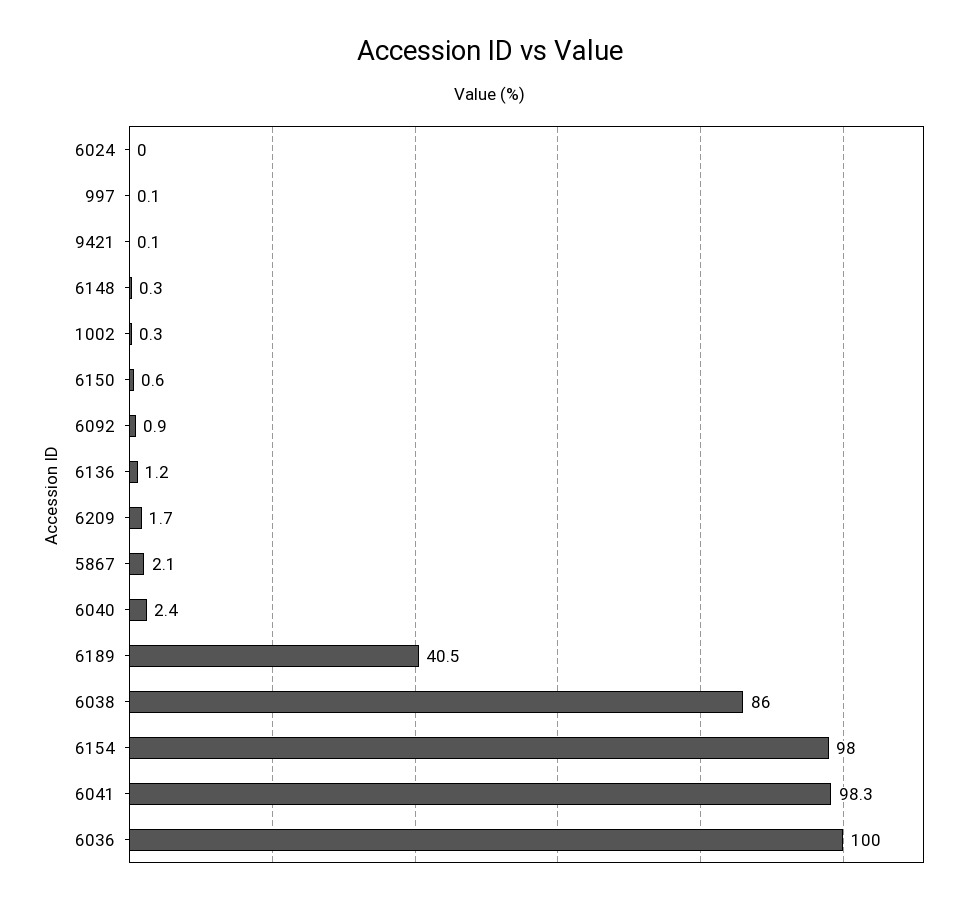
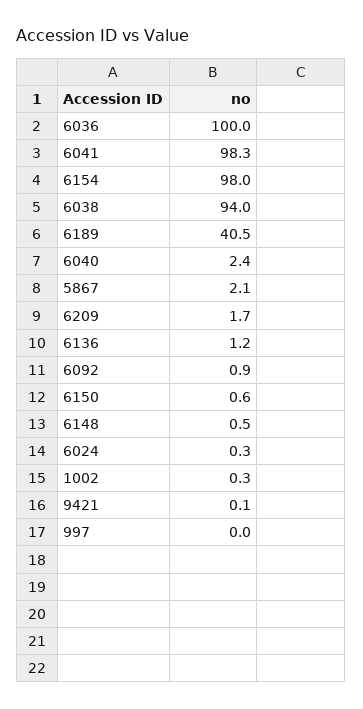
  {
-   "6024": 0,
+   "6024": 0.3,
-   "997": 0.1,
+   "997": 0,
    "9421": 0.1,
-   "6148": 0.3,
+   "6148": 0.5,
    "1002": 0.3,
    "6150": 0.6,
    "6092": 0.9,
    "6136": 1.2,
    "6209": 1.7,
    "5867": 2.1,
    "6040": 2.4,
    "6189": 40.5,
-   "6038": 86,
+   "6038": 94,
    "6154": 98,
    "6041": 98.3,
    "6036": 100
  }

